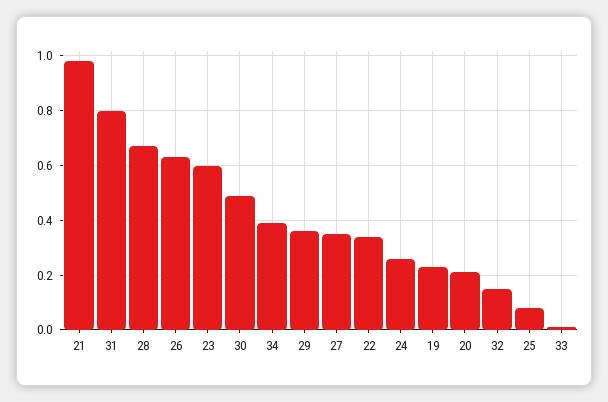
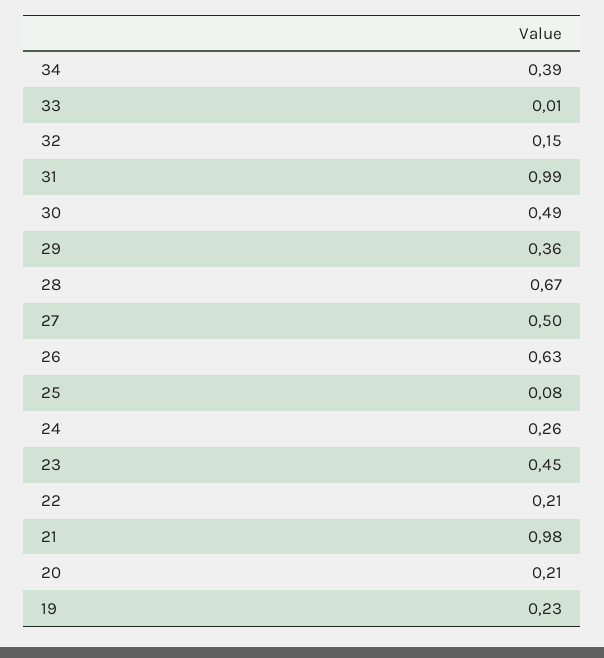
  {
    "21": 0.98,
-   "31": 0.8,
+   "31": 0.99,
    "28": 0.67,
    "26": 0.63,
-   "23": 0.6,
+   "23": 0.45,
    "30": 0.49,
    "34": 0.39,
    "29": 0.36,
-   "27": 0.35,
+   "27": 0.5,
-   "22": 0.35,
+   "22": 0.21,
    "24": 0.26,
    "19": 0.23,
    "20": 0.21,
    "32": 0.15,
    "25": 0.08,
    "33": 0.01
  }

